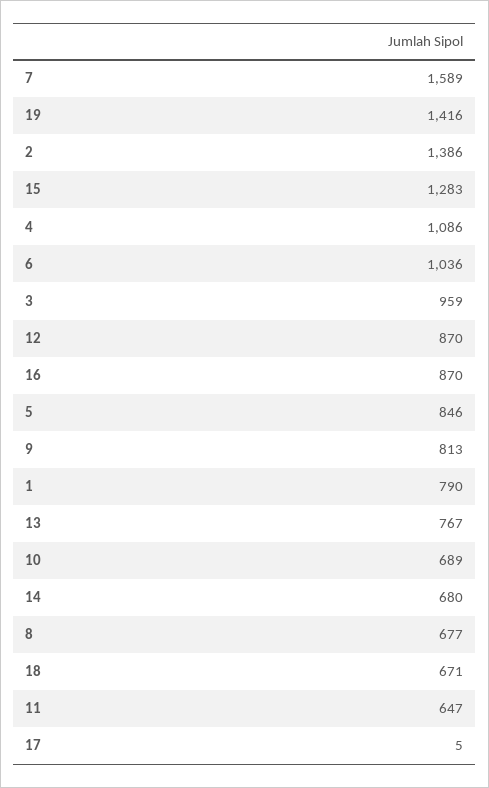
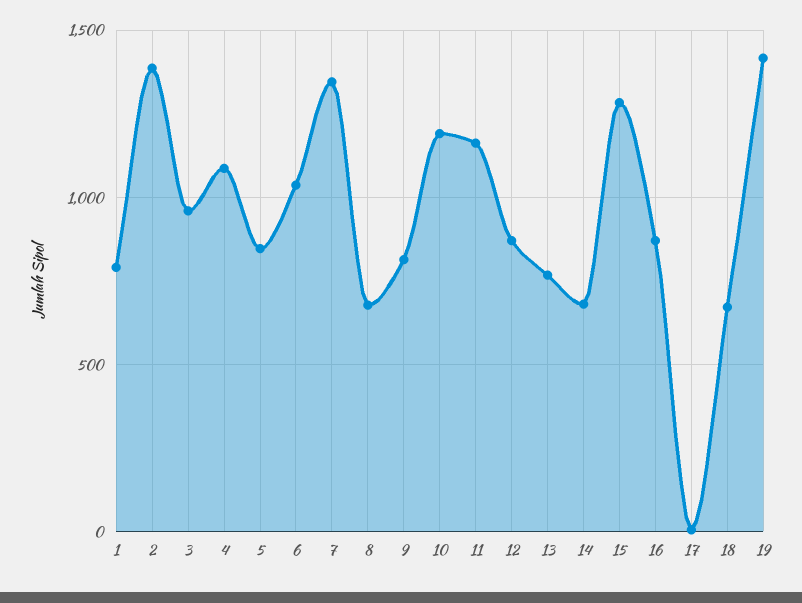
  {
-   "7": 1589,
+   "7": 1350,
    "19": 1416,
    "2": 1386,
    "15": 1283,
    "4": 1086,
    "6": 1036,
    "3": 959,
    "12": 870,
    "16": 870,
    "5": 846,
    "9": 813,
    "1": 790,
    "13": 767,
-   "10": 689,
+   "10": 1200,
    "14": 680,
    "8": 677,
    "18": 671,
-   "11": 647,
+   "11": 1150,
    "17": 5
  }

